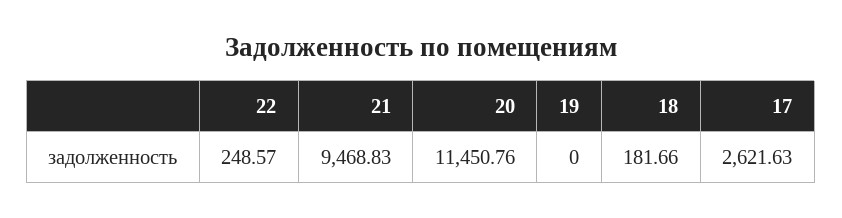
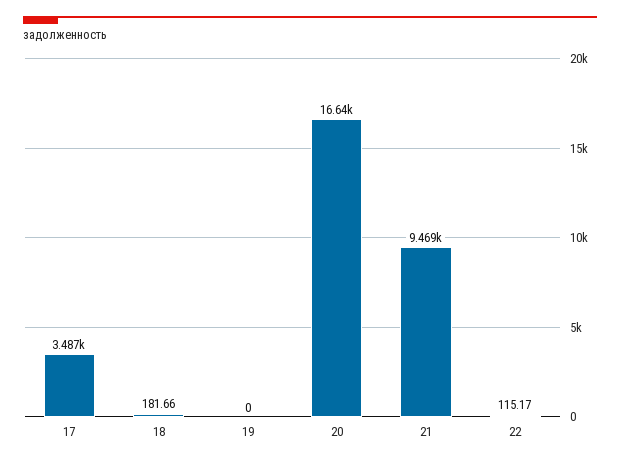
  {
-   "22": 248.57,
+   "22": 115.17,
    "21": 9468.83,
-   "20": 11450.76,
+   "20": 16640,
    "19": 0,
    "18": 181.66,
-   "17": 2621.63
+   "17": 3487
  }

